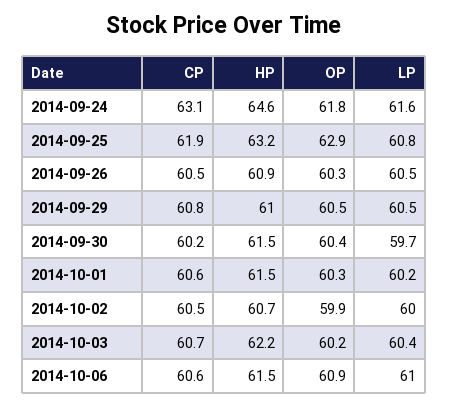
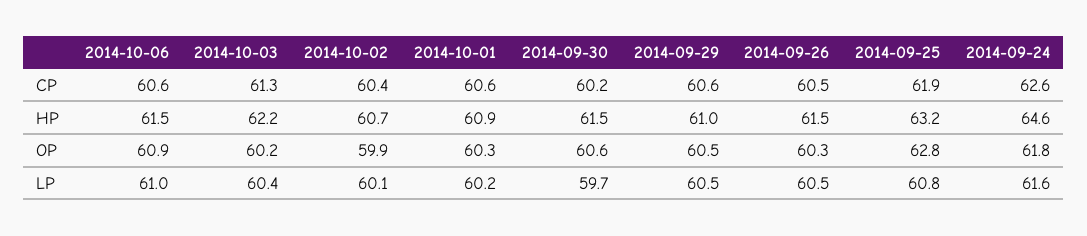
  {
    "CP": {
-     "2014-09-24": 63.1,
+     "2014-09-24": 62.6,
      "2014-09-25": 61.9,
      "2014-09-26": 60.5,
-     "2014-09-29": 60.8,
+     "2014-09-29": 60.6,
      "2014-09-30": 60.2,
      "2014-10-01": 60.6,
-     "2014-10-02": 60.5,
+     "2014-10-02": 60.4,
-     "2014-10-03": 60.7,
+     "2014-10-03": 61.3,
      "2014-10-06": 60.6
    },
    "HP": {
      "2014-09-24": 64.6,
      "2014-09-25": 63.2,
-     "2014-09-26": 60.9,
+     "2014-09-26": 61.5,
      "2014-09-29": 61,
      "2014-09-30": 61.5,
-     "2014-10-01": 61.5,
+     "2014-10-01": 60.9,
      "2014-10-02": 60.7,
      "2014-10-03": 62.2,
      "2014-10-06": 61.5
    },
    "OP": {
      "2014-09-24": 61.8,
-     "2014-09-25": 62.9,
+     "2014-09-25": 62.8,
      "2014-09-26": 60.3,
      "2014-09-29": 60.5,
-     "2014-09-30": 60.4,
+     "2014-09-30": 60.6,
      "2014-10-01": 60.3,
      "2014-10-02": 59.9,
      "2014-10-03": 60.2,
      "2014-10-06": 60.9
    },
    "LP": {
      "2014-09-24": 61.6,
      "2014-09-25": 60.8,
      "2014-09-26": 60.5,
      "2014-09-29": 60.5,
      "2014-09-30": 59.7,
      "2014-10-01": 60.2,
-     "2014-10-02": 60,
+     "2014-10-02": 60.1,
      "2014-10-03": 60.4,
      "2014-10-06": 61
    }
  }

